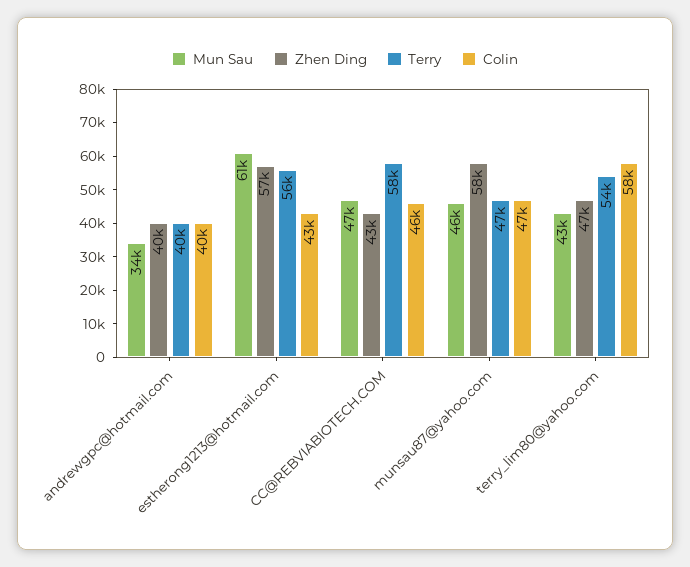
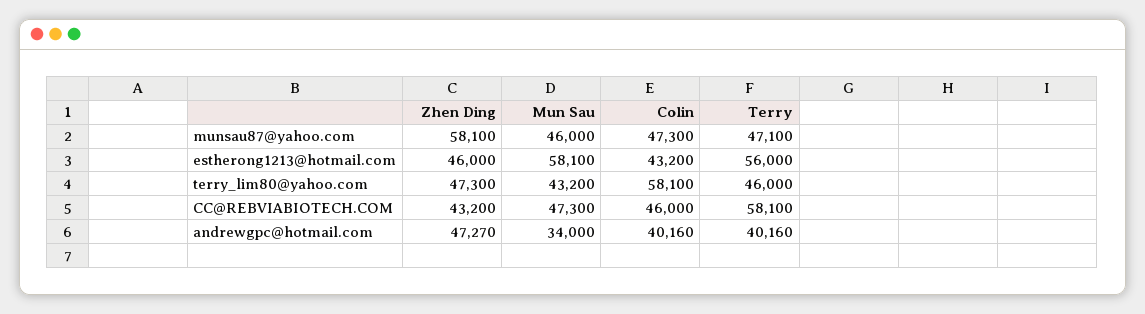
  {
    "Mun Sau": {
      "andrewgpc@hotmail.com": 34000,
-     "estherong1213@hotmail.com": 61000,
+     "estherong1213@hotmail.com": 58100,
      "CC@REBVIABIOTECH.COM": 47300,
      "munsau87@yahoo.com": 46000,
      "terry_lim80@yahoo.com": 43200
    },
    "Zhen Ding": {
-     "andrewgpc@hotmail.com": 40000,
+     "andrewgpc@hotmail.com": 47270,
-     "estherong1213@hotmail.com": 57000,
+     "estherong1213@hotmail.com": 46000,
      "CC@REBVIABIOTECH.COM": 43200,
      "munsau87@yahoo.com": 58100,
      "terry_lim80@yahoo.com": 47300
    },
    "Terry": {
      "andrewgpc@hotmail.com": 40160,
      "estherong1213@hotmail.com": 56000,
      "CC@REBVIABIOTECH.COM": 58100,
      "munsau87@yahoo.com": 47100,
-     "terry_lim80@yahoo.com": 54000
+     "terry_lim80@yahoo.com": 46000
    },
    "Colin": {
      "andrewgpc@hotmail.com": 40160,
      "estherong1213@hotmail.com": 43200,
      "CC@REBVIABIOTECH.COM": 46000,
      "munsau87@yahoo.com": 47300,
      "terry_lim80@yahoo.com": 58100
    }
  }

